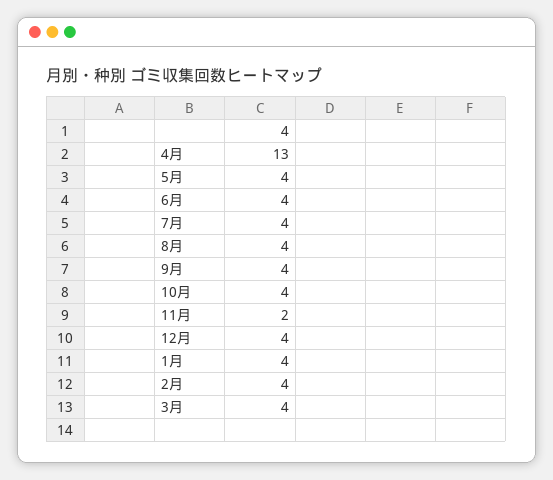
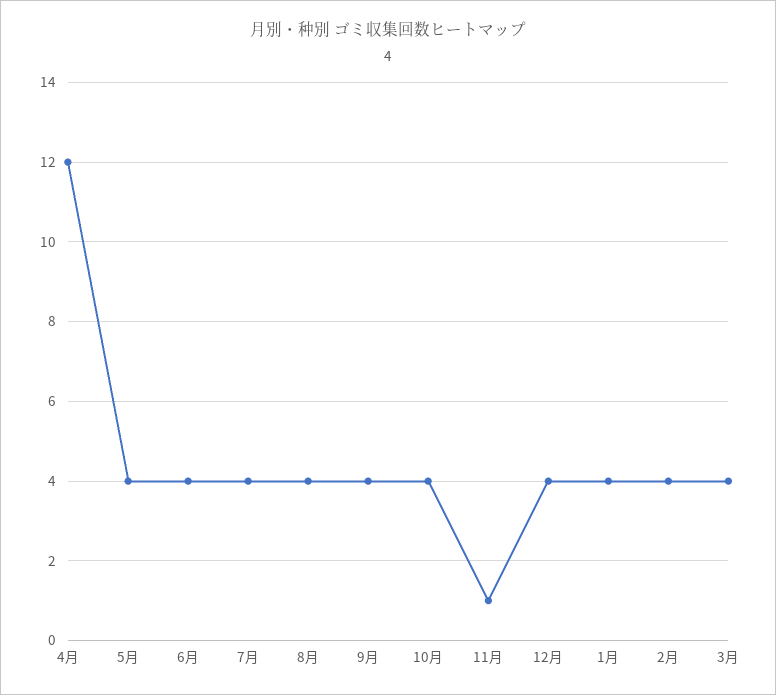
  {
-   "4月": 13,
+   "4月": 12,
    "5月": 4,
    "6月": 4,
    "7月": 4,
    "8月": 4,
    "9月": 4,
    "10月": 4,
-   "11月": 2,
+   "11月": 1,
    "12月": 4,
    "1月": 4,
    "2月": 4,
    "3月": 4
  }

